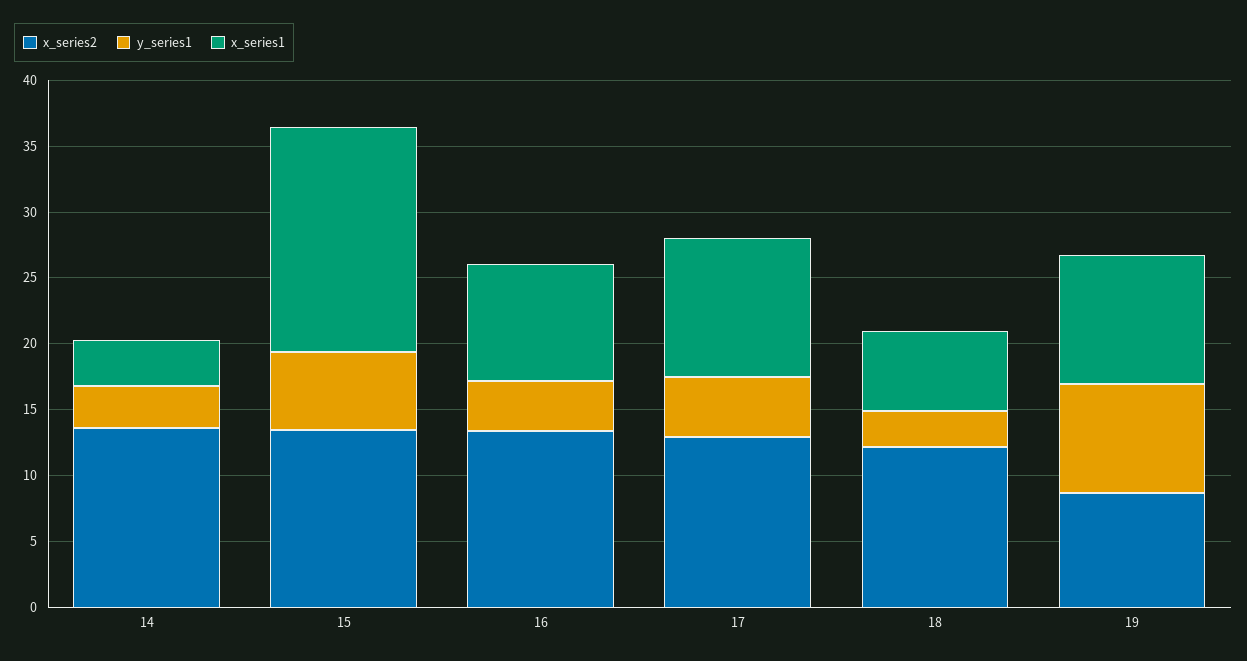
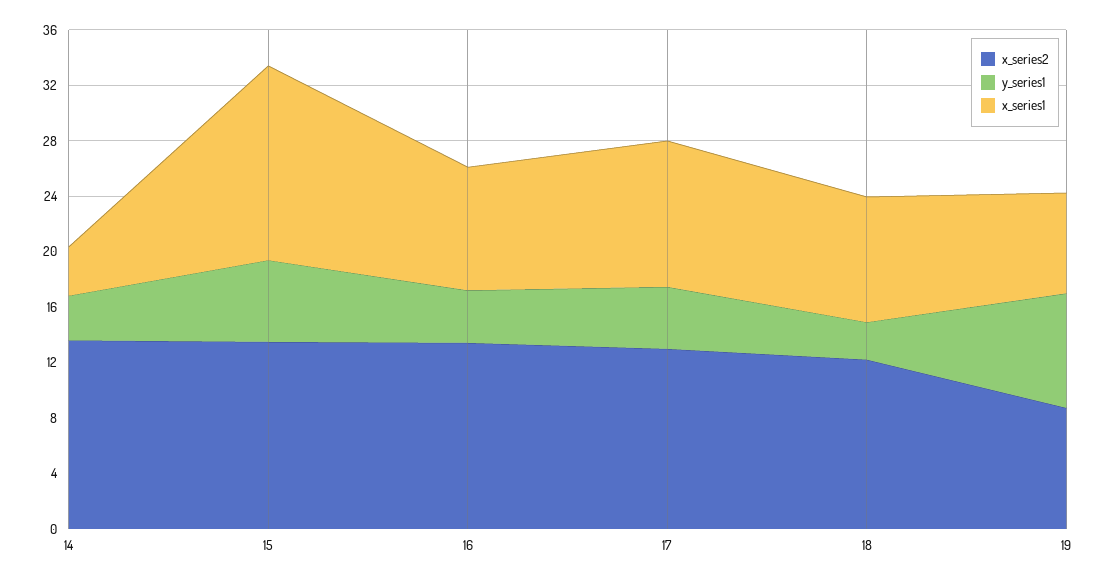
  {
    "x_series2": {
      "14": 14,
      "15": 13,
      "16": 13,
      "17": 13,
      "18": 12,
      "19": 9
    },
    "y_series1": {
      "14": 3,
      "15": 6,
      "16": 4,
      "17": 4,
      "18": 3,
      "19": 8
    },
    "x_series1": {
      "14": 4,
-     "15": 17,
+     "15": 14,
      "16": 9,
      "17": 11,
-     "18": 6,
+     "18": 9,
-     "19": 10
+     "19": 7
    }
  }

